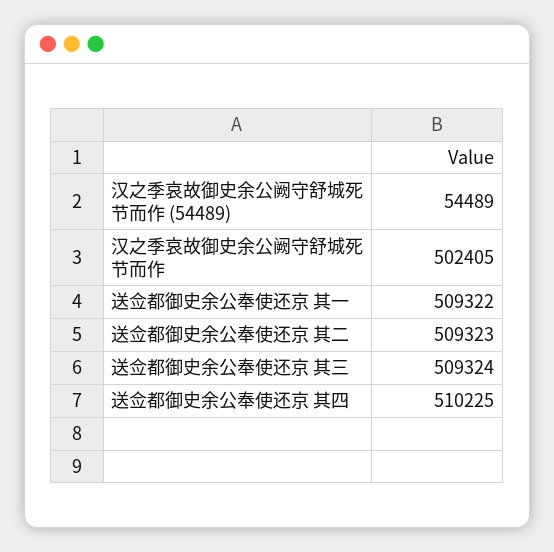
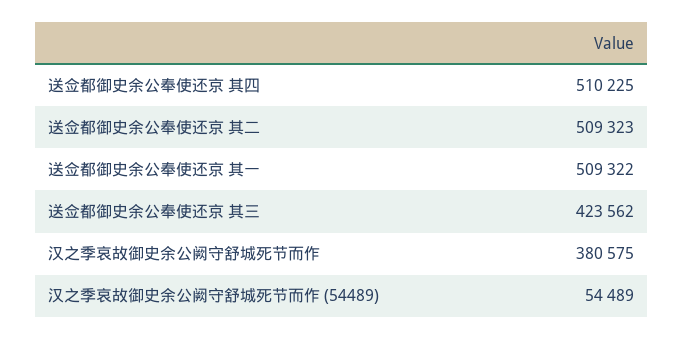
  {
    "汉之季哀故御史余公阙守舒城死节而作 (54489)": 54489,
-   "汉之季哀故御史余公阙守舒城死节而作": 502405,
+   "汉之季哀故御史余公阙守舒城死节而作": 380575,
    "送佥都御史余公奉使还京 其一": 509322,
    "送佥都御史余公奉使还京 其二": 509323,
-   "送佥都御史余公奉使还京 其三": 509324,
+   "送佥都御史余公奉使还京 其三": 423562,
    "送佥都御史余公奉使还京 其四": 510225
  }

